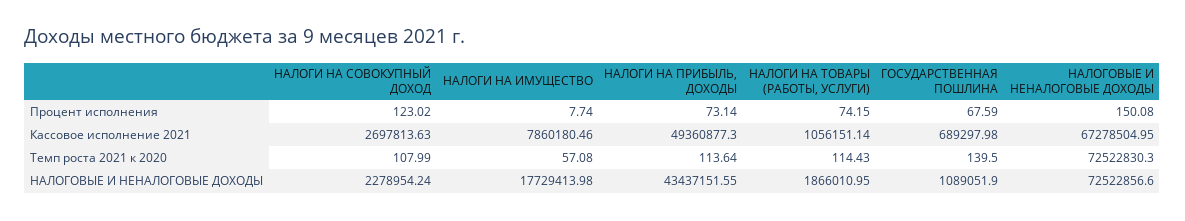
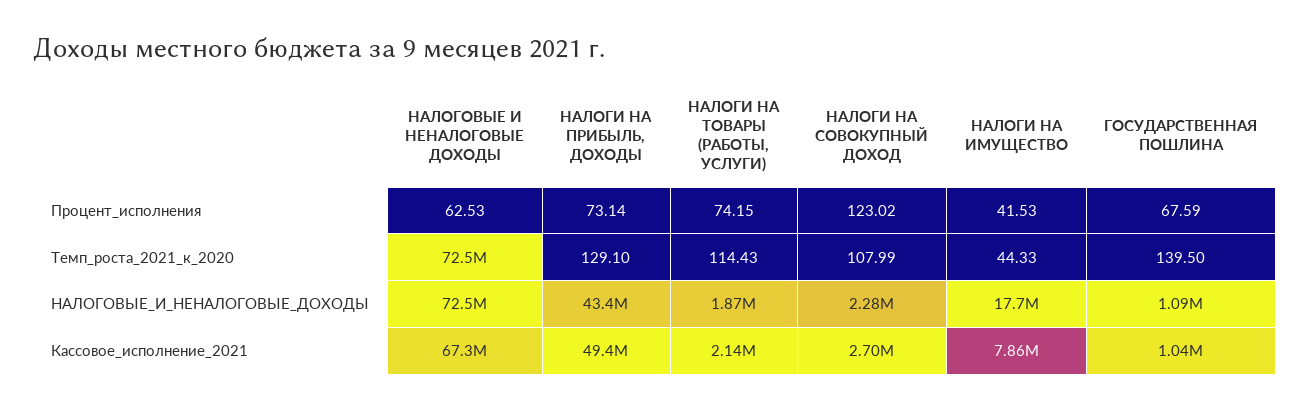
  {
    "НАЛОГИ НА СОВОКУПНЫЙ ДОХОД": {
      "Процент исполнения": 123.02,
      "Кассовое исполнение 2021": 2697813.63,
      "Темп роста 2021 к 2020": 107.99,
      "НАЛОГОВЫЕ И НЕНАЛОГОВЫЕ ДОХОДЫ": 2278954.24
    },
    "НАЛОГИ НА ИМУЩЕСТВО": {
-     "Процент исполнения": 7.74,
+     "Процент исполнения": 41.53,
      "Кассовое исполнение 2021": 7860180.46,
-     "Темп роста 2021 к 2020": 57.08,
+     "Темп роста 2021 к 2020": 44.33,
      "НАЛОГОВЫЕ И НЕНАЛОГОВЫЕ ДОХОДЫ": 17729413.98
    },
    "НАЛОГИ НА ПРИБЫЛЬ, ДОХОДЫ": {
      "Процент исполнения": 73.14,
      "Кассовое исполнение 2021": 49360877.3,
-     "Темп роста 2021 к 2020": 113.64,
+     "Темп роста 2021 к 2020": 129.1,
      "НАЛОГОВЫЕ И НЕНАЛОГОВЫЕ ДОХОДЫ": 43437151.55
    },
    "НАЛОГИ НА ТОВАРЫ (РАБОТЫ, УСЛУГИ)": {
      "Процент исполнения": 74.15,
-     "Кассовое исполнение 2021": 1056151.14,
+     "Кассовое исполнение 2021": 2140000,
      "Темп роста 2021 к 2020": 114.43,
      "НАЛОГОВЫЕ И НЕНАЛОГОВЫЕ ДОХОДЫ": 1866010.95
    },
    "ГОСУДАРСТВЕННАЯ ПОШЛИНА": {
      "Процент исполнения": 67.59,
-     "Кассовое исполнение 2021": 689297.98,
+     "Кассовое исполнение 2021": 1040000,
      "Темп роста 2021 к 2020": 139.5,
      "НАЛОГОВЫЕ И НЕНАЛОГОВЫЕ ДОХОДЫ": 1089051.9
    },
    "НАЛОГОВЫЕ И НЕНАЛОГОВЫЕ ДОХОДЫ": {
-     "Процент исполнения": 150.08,
+     "Процент исполнения": 62.53,
      "Кассовое исполнение 2021": 67278504.95,
      "Темп роста 2021 к 2020": 72522830.3,
      "НАЛОГОВЫЕ И НЕНАЛОГОВЫЕ ДОХОДЫ": 72522856.6
    }
  }

